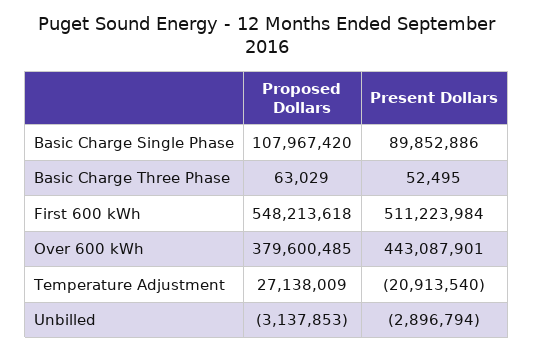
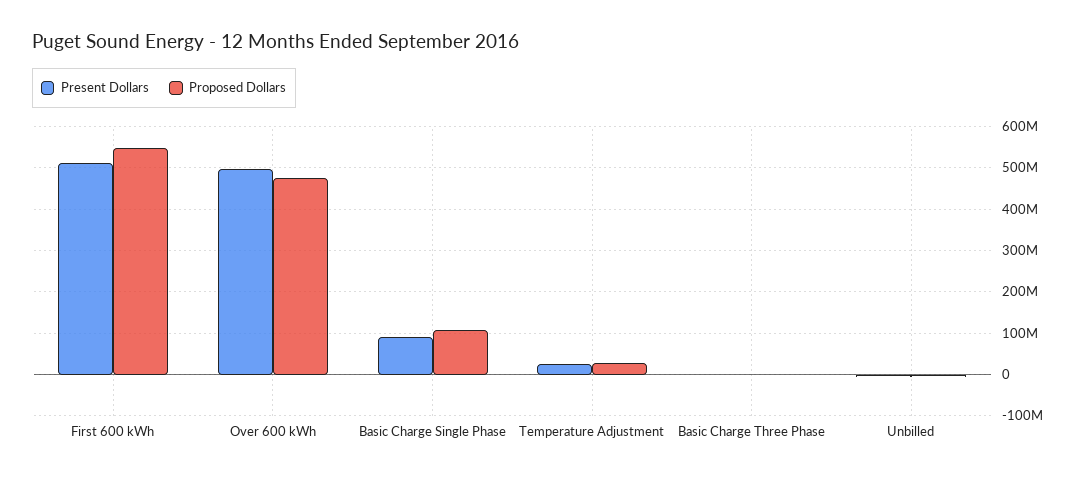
  {
    "Proposed Dollars": {
      "Basic Charge Single Phase": 107967420,
      "Basic Charge Three Phase": 63029,
      "First 600 kWh": 548213618,
-     "Over 600 kWh": 379600485,
+     "Over 600 kWh": 480000000,
      "Temperature Adjustment": 27138009,
      "Unbilled": -3137853
    },
    "Present Dollars": {
      "Basic Charge Single Phase": 89852886,
      "Basic Charge Three Phase": 52495,
      "First 600 kWh": 511223984,
-     "Over 600 kWh": 443087901,
+     "Over 600 kWh": 500000000,
-     "Temperature Adjustment": -20913540,
+     "Temperature Adjustment": 20000000,
      "Unbilled": -2896794
    }
  }

